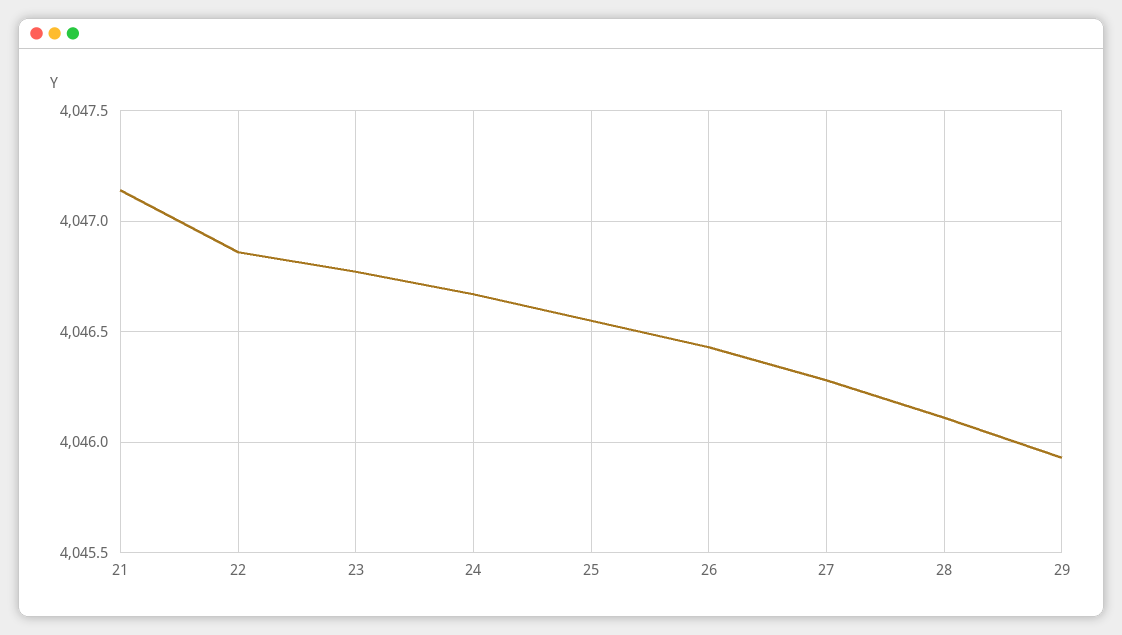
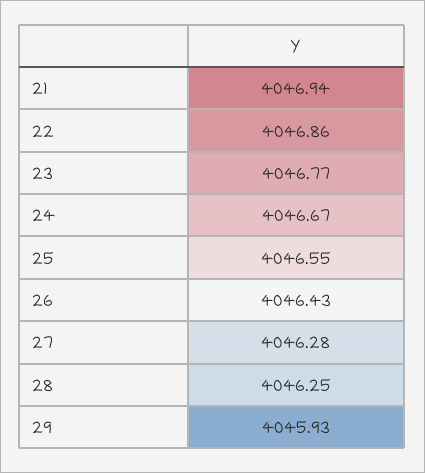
  {
-   "21": 4047.15,
+   "21": 4046.94,
    "22": 4046.86,
    "23": 4046.77,
    "24": 4046.67,
    "25": 4046.55,
    "26": 4046.43,
    "27": 4046.28,
-   "28": 4046.1,
+   "28": 4046.25,
    "29": 4045.93
  }

